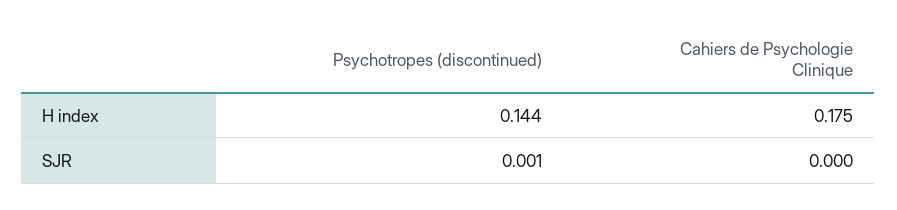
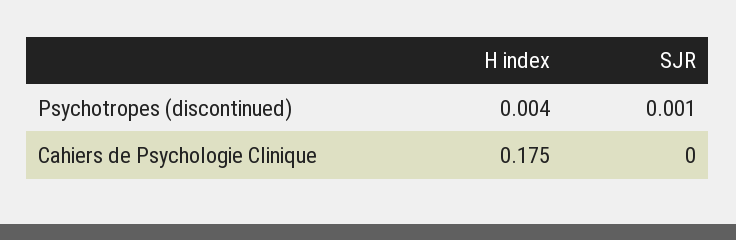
  {
    "Psychotropes (discontinued)": {
-     "H index": 0.144,
+     "H index": 0.004,
      "SJR": 0.001
    },
    "Cahiers de Psychologie Clinique": {
      "H index": 0.175,
      "SJR": 0
    }
  }

